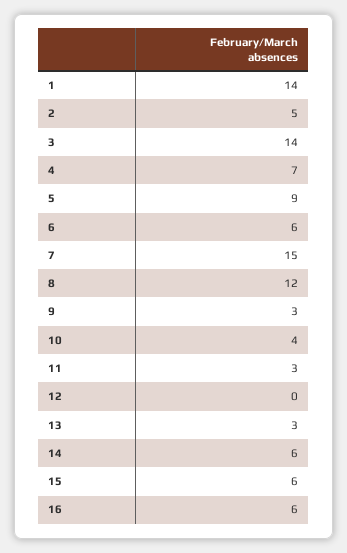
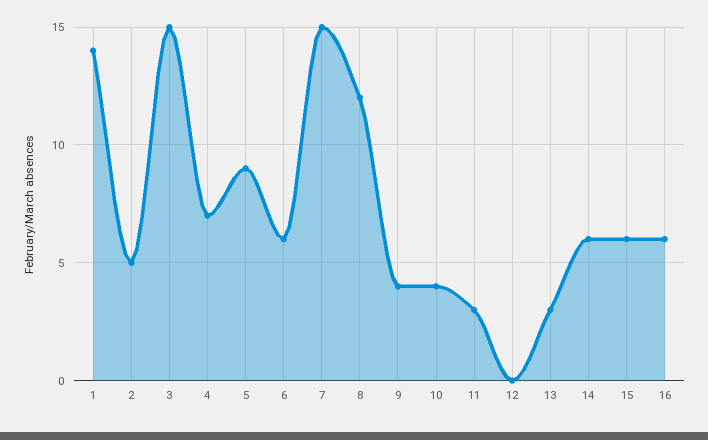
  {
    "1": 14,
    "2": 5,
-   "3": 14,
+   "3": 15,
    "4": 7,
    "5": 9,
    "6": 6,
    "7": 15,
    "8": 12,
-   "9": 3,
+   "9": 4,
    "10": 4,
    "11": 3,
    "12": 0,
    "13": 3,
    "14": 6,
    "15": 6,
    "16": 6
  }

